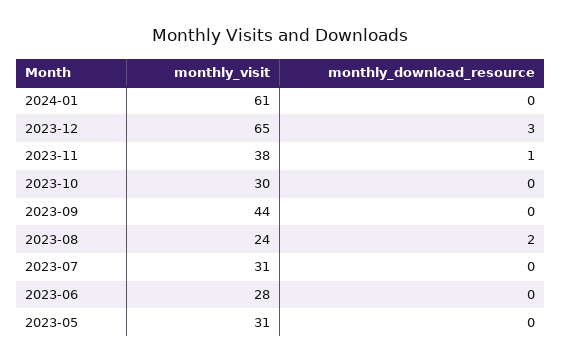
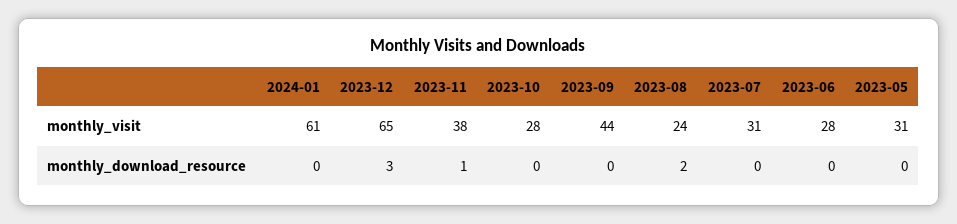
  {
    "monthly_visit": {
      "2024-01": 61,
      "2023-12": 65,
      "2023-11": 38,
-     "2023-10": 30,
+     "2023-10": 28,
      "2023-09": 44,
      "2023-08": 24,
      "2023-07": 31,
      "2023-06": 28,
      "2023-05": 31
    },
    "monthly_download_resource": {
      "2024-01": 0,
      "2023-12": 3,
      "2023-11": 1,
      "2023-10": 0,
      "2023-09": 0,
      "2023-08": 2,
      "2023-07": 0,
      "2023-06": 0,
      "2023-05": 0
    }
  }

